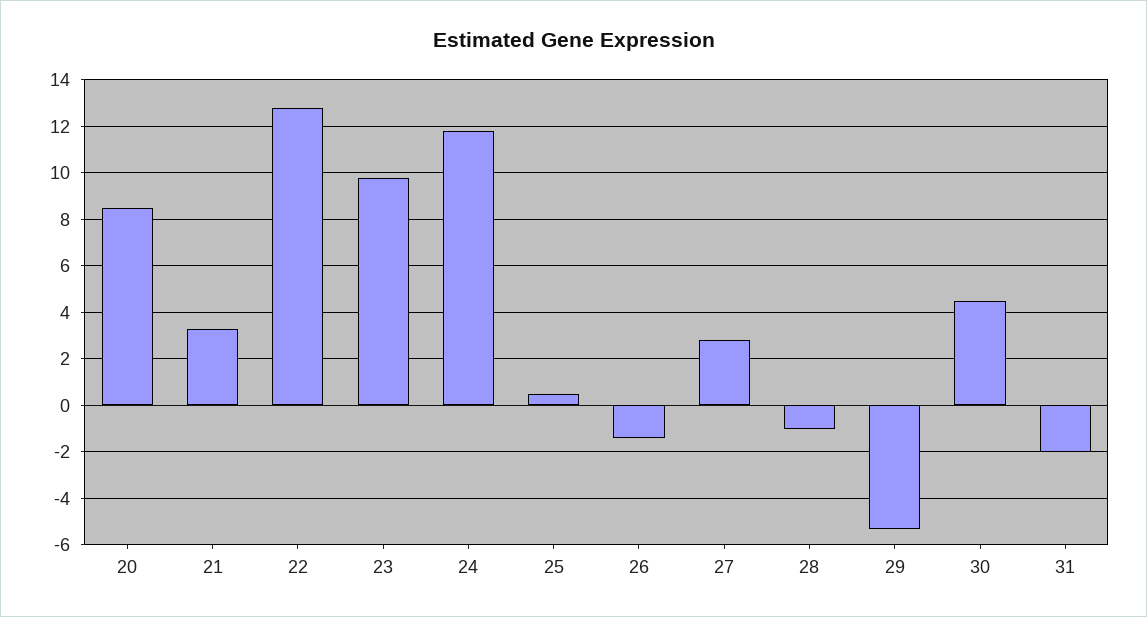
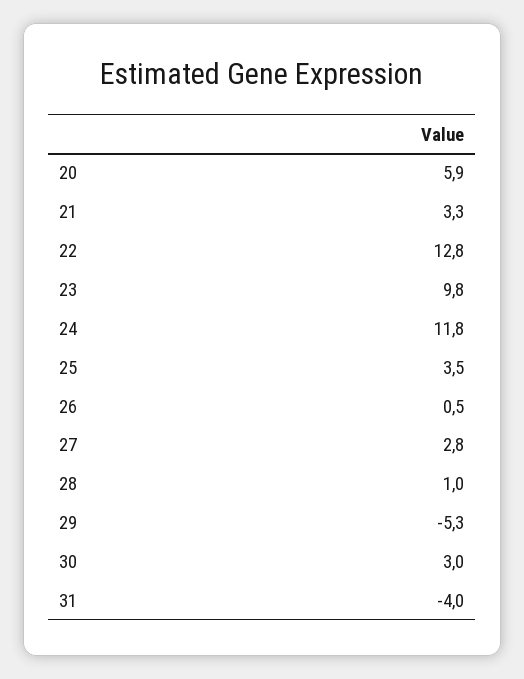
  {
-   "20": 8.5,
+   "20": 5.9,
    "21": 3.3,
    "22": 12.8,
    "23": 9.8,
    "24": 11.8,
-   "25": 0.5,
+   "25": 3.5,
-   "26": -1.5,
+   "26": 0.5,
    "27": 2.8,
-   "28": -1,
+   "28": 1,
    "29": -5.3,
-   "30": 4.5,
+   "30": 3,
-   "31": -2
+   "31": -4
  }

